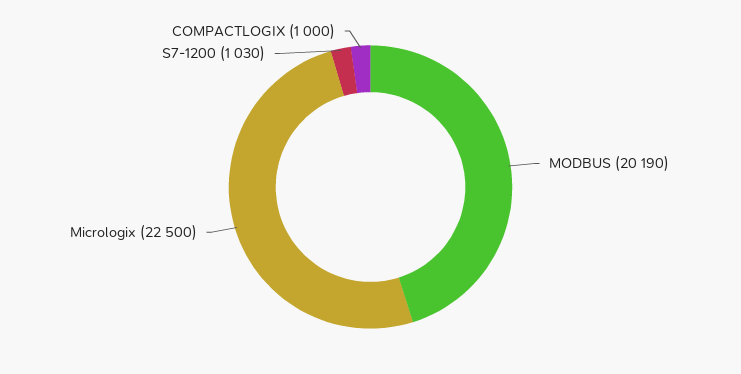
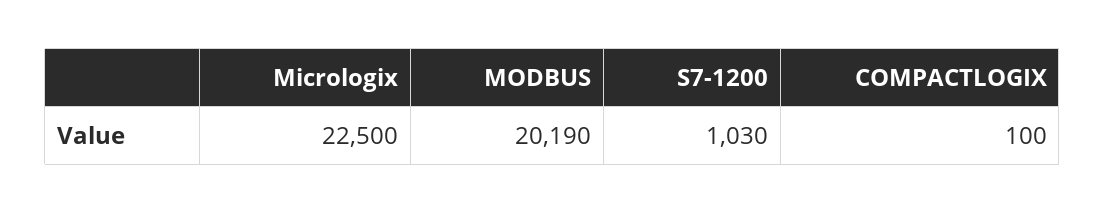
  {
    "MODBUS": 20190,
    "Micrologix": 22500,
    "S7-1200": 1030,
-   "COMPACTLOGIX": 1000
+   "COMPACTLOGIX": 100
  }

